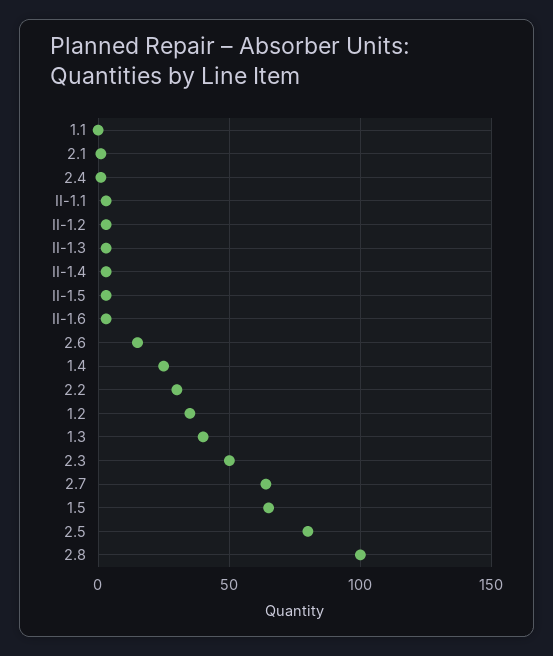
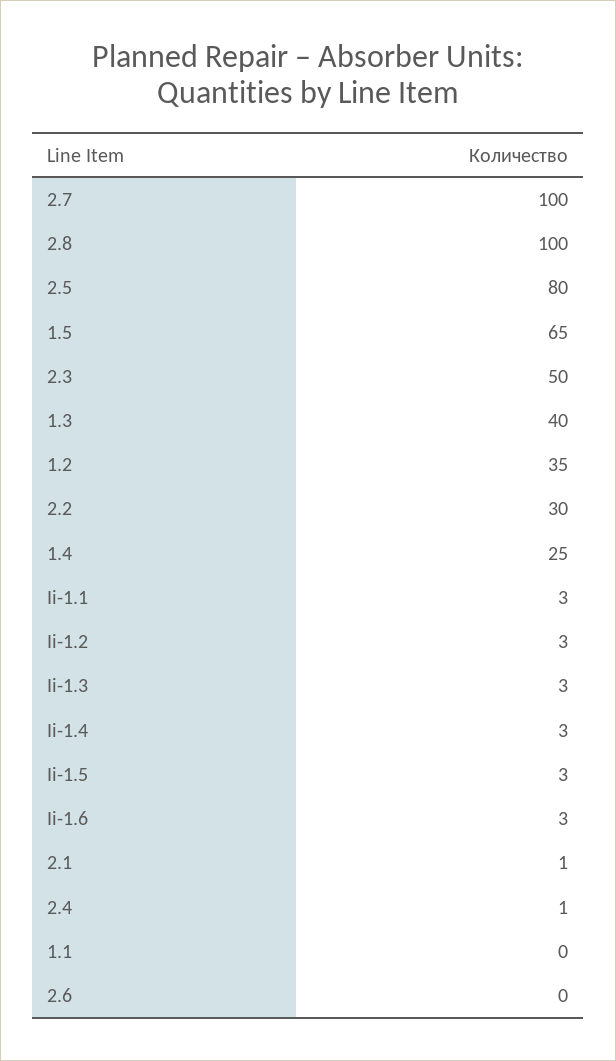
  {
    "1.1": 0,
    "2.1": 1,
    "2.4": 1,
    "II-1.1": 3,
    "II-1.2": 3,
    "II-1.3": 3,
    "II-1.4": 3,
    "II-1.5": 3,
    "II-1.6": 3,
-   "2.6": 15,
+   "2.6": 0,
    "1.4": 25,
    "2.2": 30,
    "1.2": 35,
    "1.3": 40,
    "2.3": 50,
-   "2.7": 65,
+   "2.7": 100,
    "1.5": 65,
    "2.5": 80,
    "2.8": 100
  }

